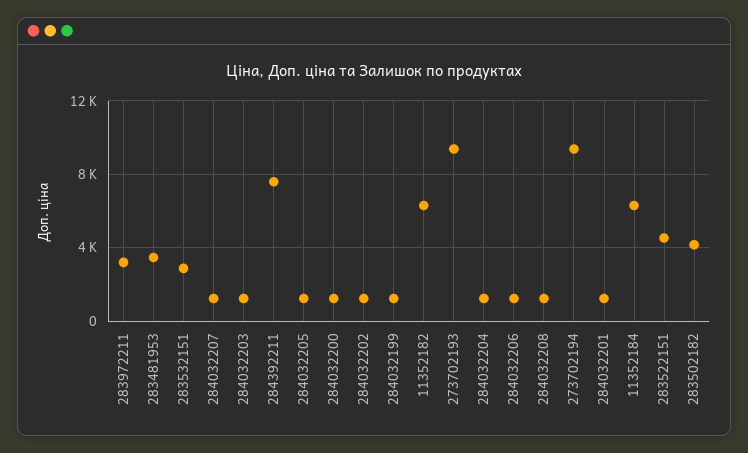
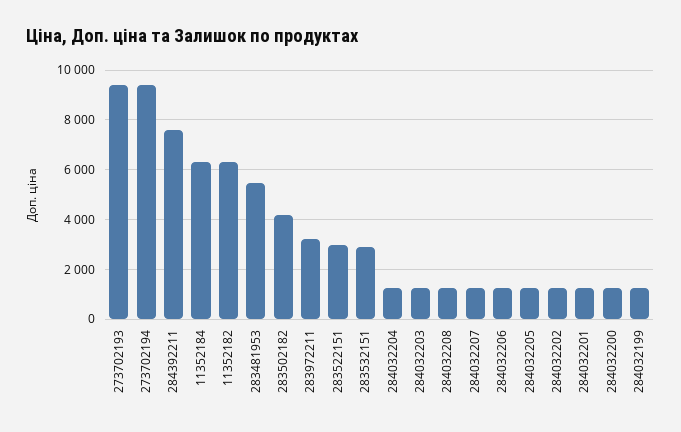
  {
    "283972211": 3250,
-   "283481953": 3500,
+   "283481953": 5500,
    "283532151": 3000,
    "284032207": 1250,
    "284032203": 1250,
    "284392211": 7500,
    "284032205": 1250,
    "284032200": 1250,
    "284032202": 1250,
    "284032199": 1250,
    "11352182": 6250,
    "273702193": 9500,
    "284032204": 1250,
    "284032206": 1250,
    "284032208": 1250,
    "273702194": 9500,
    "284032201": 1250,
    "11352184": 6250,
-   "283522151": 4500,
+   "283522151": 3000,
    "283502182": 4250
  }

